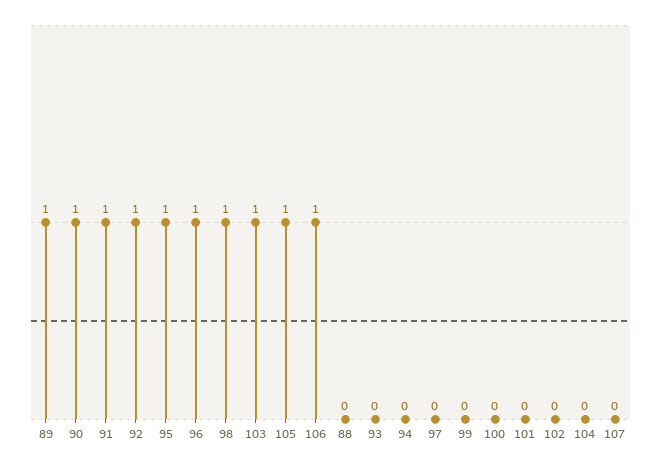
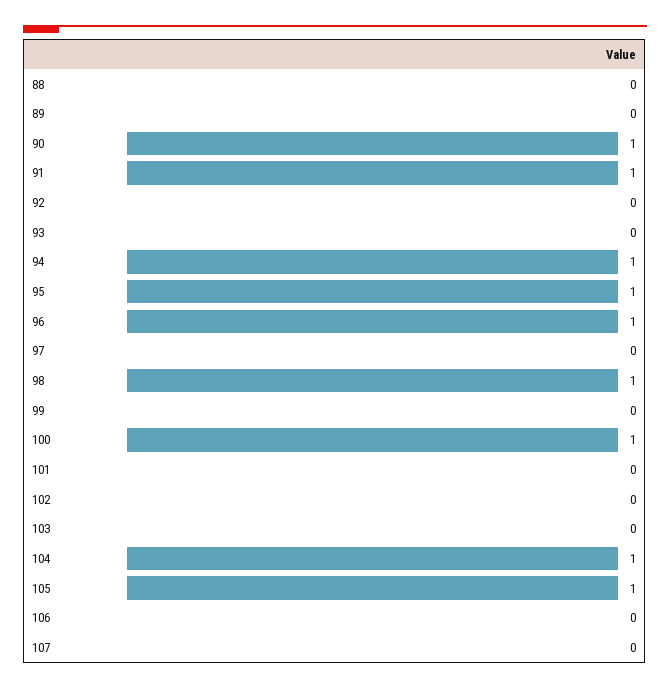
  {
-   "89": 1,
+   "89": 0,
    "90": 1,
    "91": 1,
-   "92": 1,
+   "92": 0,
    "95": 1,
    "96": 1,
    "98": 1,
-   "103": 1,
+   "103": 0,
    "105": 1,
-   "106": 1,
+   "106": 0,
    "88": 0,
    "93": 0,
-   "94": 0,
+   "94": 1,
    "97": 0,
    "99": 0,
-   "100": 0,
+   "100": 1,
    "101": 0,
    "102": 0,
-   "104": 0,
+   "104": 1,
    "107": 0
  }

